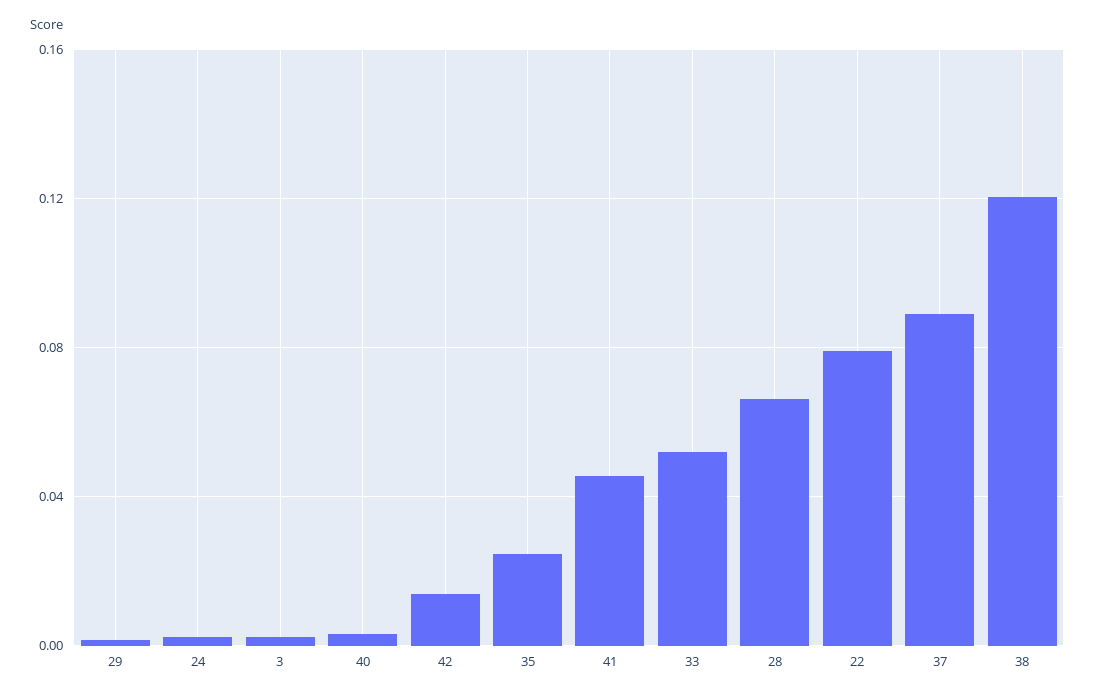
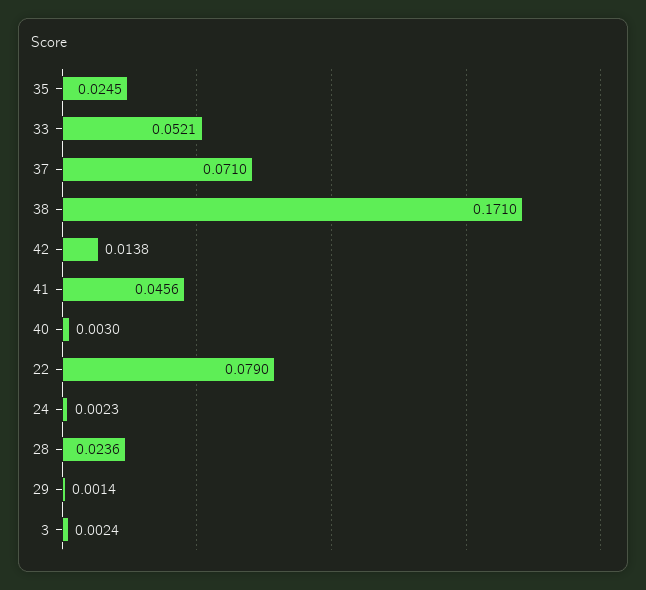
  {
    "29": 0.0014,
    "24": 0.0023,
    "3": 0.0024,
    "40": 0.003,
    "42": 0.0138,
    "35": 0.0245,
    "41": 0.0456,
    "33": 0.0521,
-   "28": 0.065,
+   "28": 0.0236,
    "22": 0.079,
-   "37": 0.09,
+   "37": 0.071,
-   "38": 0.12
+   "38": 0.171
  }

